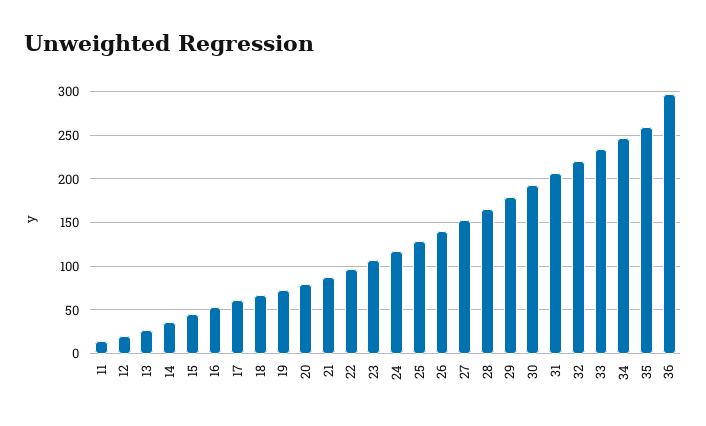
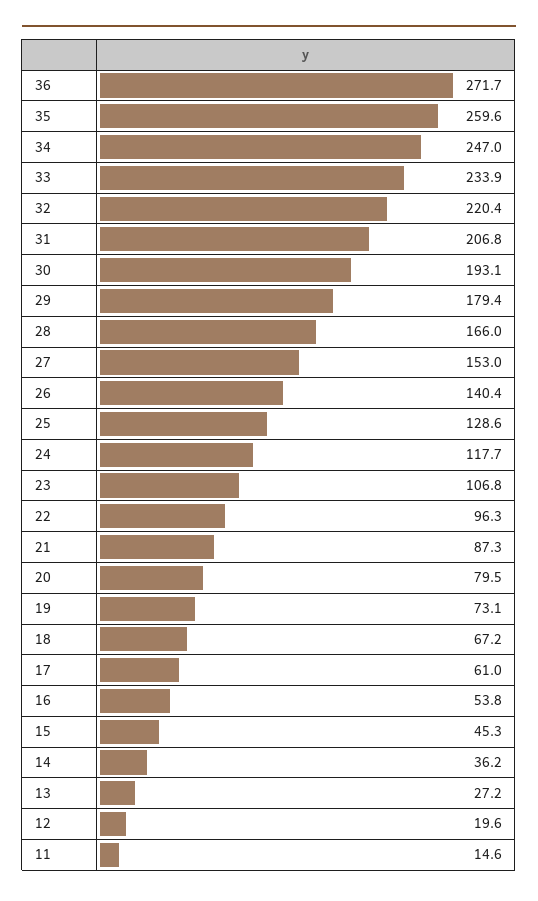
  {
    "11": 14.6,
    "12": 19.6,
    "13": 27.2,
    "14": 36.2,
    "15": 45.3,
    "16": 53.8,
    "17": 61,
    "18": 67.2,
    "19": 73.1,
    "20": 79.5,
    "21": 87.3,
    "22": 96.3,
    "23": 106.8,
    "24": 117.7,
    "25": 128.6,
    "26": 140.4,
    "27": 153,
    "28": 166,
    "29": 179.4,
    "30": 193.1,
    "31": 206.8,
    "32": 220.4,
    "33": 233.9,
    "34": 247,
    "35": 259.6,
-   "36": 300
+   "36": 271.7
  }

